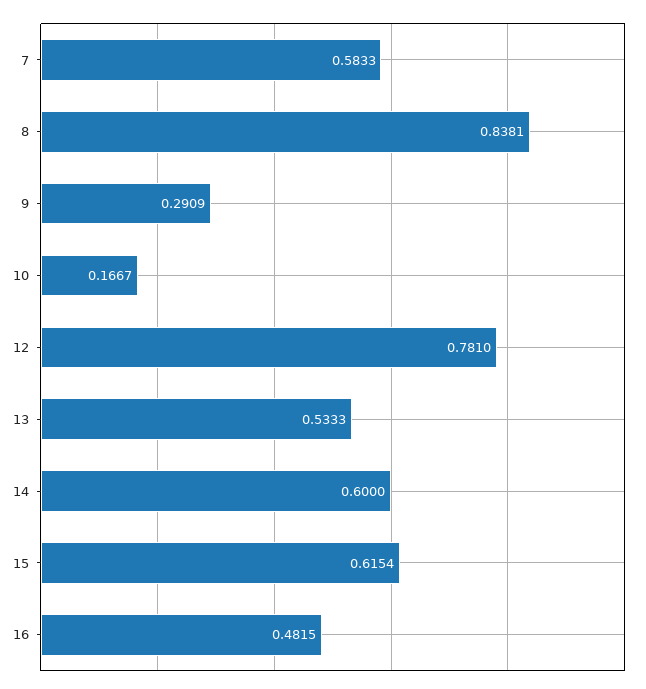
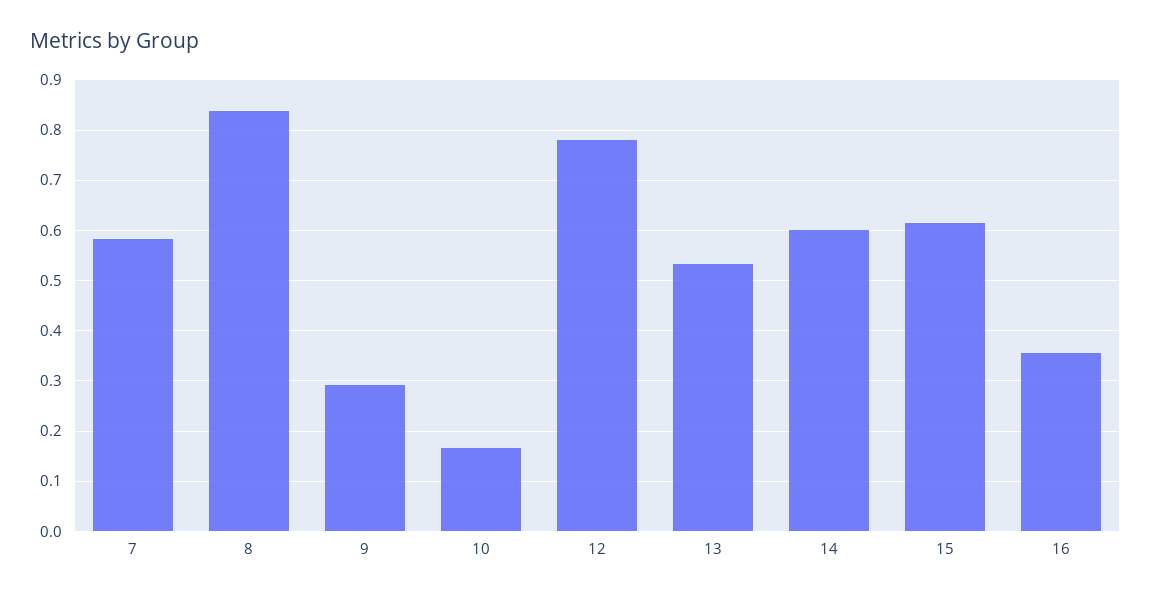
  {
    "7": 0.5833,
    "8": 0.8381,
    "9": 0.2909,
    "10": 0.1667,
    "12": 0.781,
    "13": 0.5333,
    "14": 0.6,
    "15": 0.6154,
-   "16": 0.4815
+   "16": 0.36
  }

